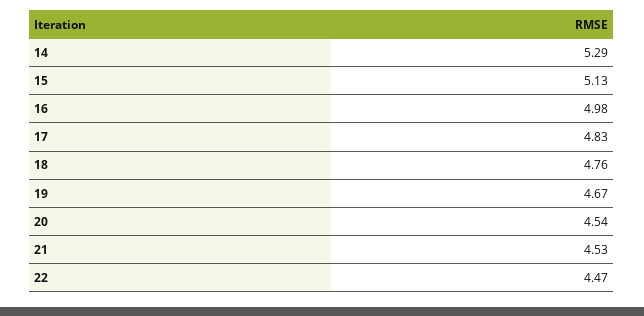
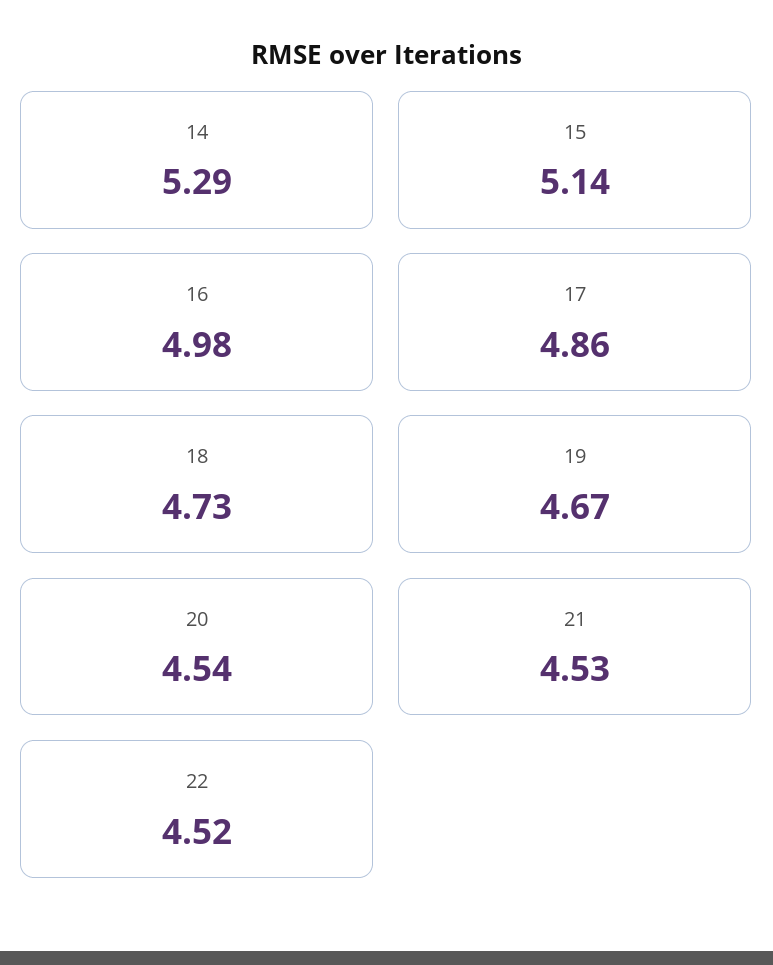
  {
    "14": 5.29,
-   "15": 5.13,
+   "15": 5.14,
    "16": 4.98,
-   "17": 4.83,
+   "17": 4.86,
-   "18": 4.76,
+   "18": 4.73,
    "19": 4.67,
    "20": 4.54,
    "21": 4.53,
-   "22": 4.47
+   "22": 4.52
  }

